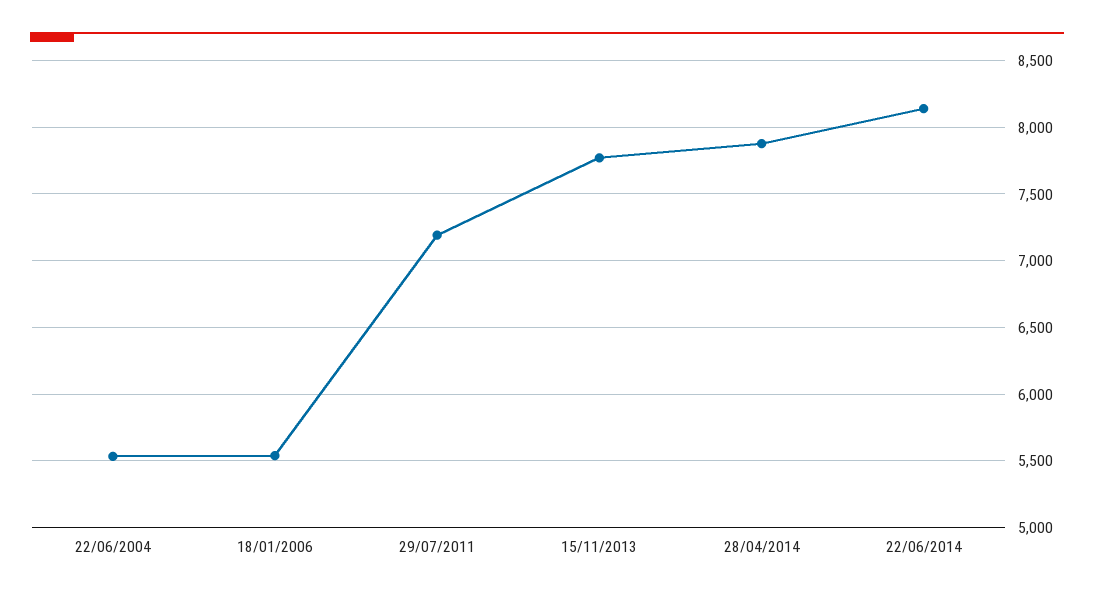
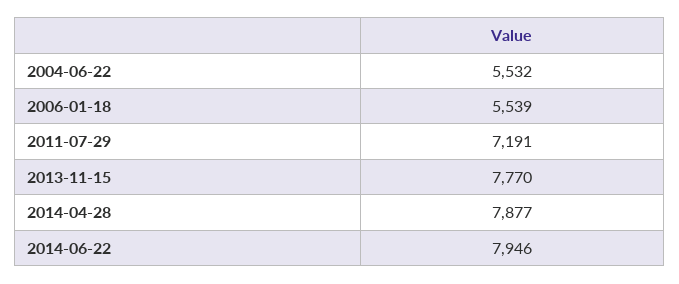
  {
    "22/06/2004": 5532,
    "18/01/2006": 5539,
    "29/07/2011": 7191,
    "15/11/2013": 7770,
    "28/04/2014": 7877,
-   "22/06/2014": 8150
+   "22/06/2014": 7946
  }

